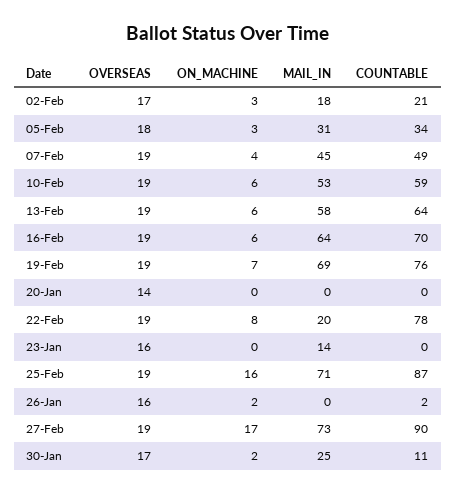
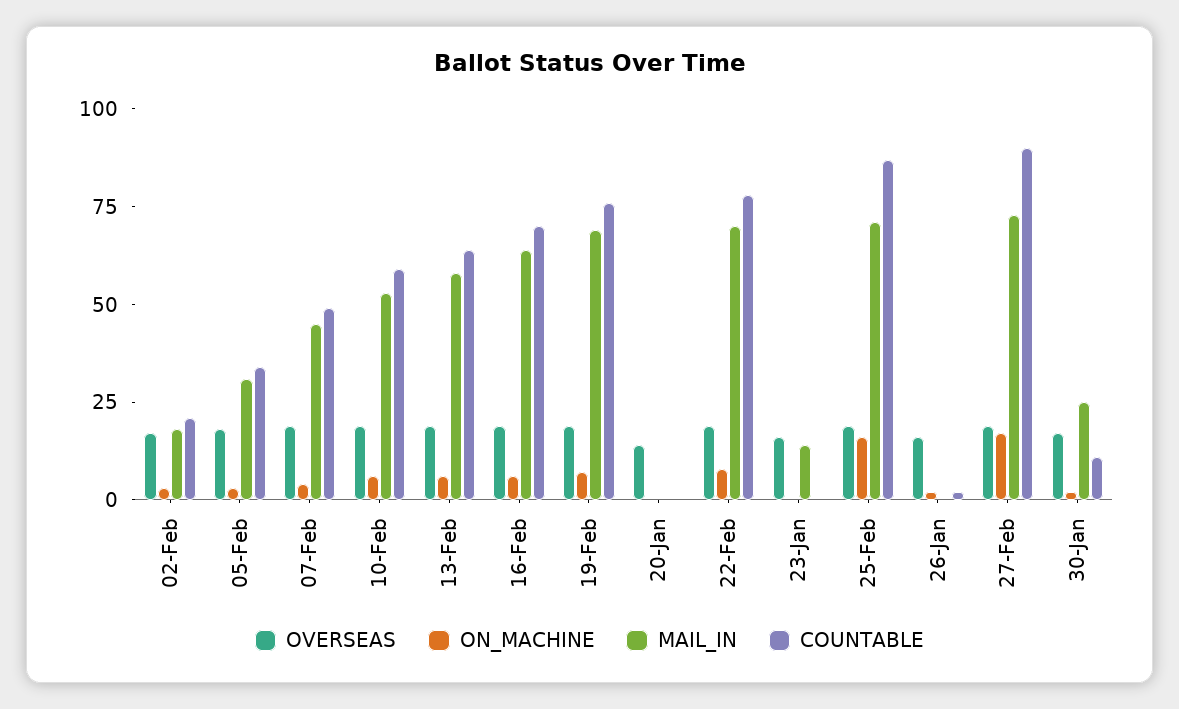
  {
    "OVERSEAS": {
      "02-Feb": 17,
      "05-Feb": 18,
      "07-Feb": 19,
      "10-Feb": 19,
      "13-Feb": 19,
      "16-Feb": 19,
      "19-Feb": 19,
      "20-Jan": 14,
      "22-Feb": 19,
      "23-Jan": 16,
      "25-Feb": 19,
      "26-Jan": 16,
      "27-Feb": 19,
      "30-Jan": 17
    },
    "ON_MACHINE": {
      "02-Feb": 3,
      "05-Feb": 3,
      "07-Feb": 4,
      "10-Feb": 6,
      "13-Feb": 6,
      "16-Feb": 6,
      "19-Feb": 7,
      "20-Jan": 0,
      "22-Feb": 8,
      "23-Jan": 0,
      "25-Feb": 16,
      "26-Jan": 2,
      "27-Feb": 17,
      "30-Jan": 2
    },
    "MAIL_IN": {
      "02-Feb": 18,
      "05-Feb": 31,
      "07-Feb": 45,
      "10-Feb": 53,
      "13-Feb": 58,
      "16-Feb": 64,
      "19-Feb": 69,
      "20-Jan": 0,
-     "22-Feb": 20,
+     "22-Feb": 70,
      "23-Jan": 14,
      "25-Feb": 71,
      "26-Jan": 0,
      "27-Feb": 73,
      "30-Jan": 25
    },
    "COUNTABLE": {
      "02-Feb": 21,
      "05-Feb": 34,
      "07-Feb": 49,
      "10-Feb": 59,
      "13-Feb": 64,
      "16-Feb": 70,
      "19-Feb": 76,
      "20-Jan": 0,
      "22-Feb": 78,
      "23-Jan": 0,
      "25-Feb": 87,
      "26-Jan": 2,
      "27-Feb": 90,
      "30-Jan": 11
    }
  }

